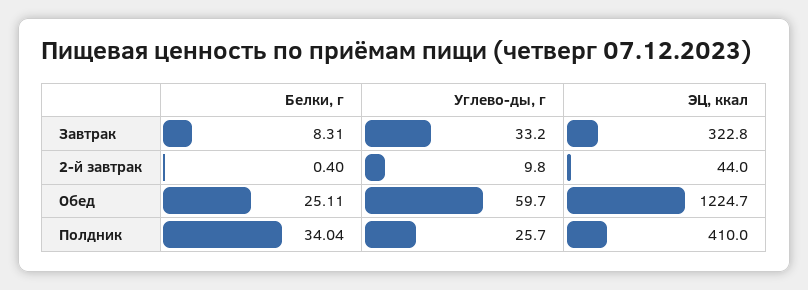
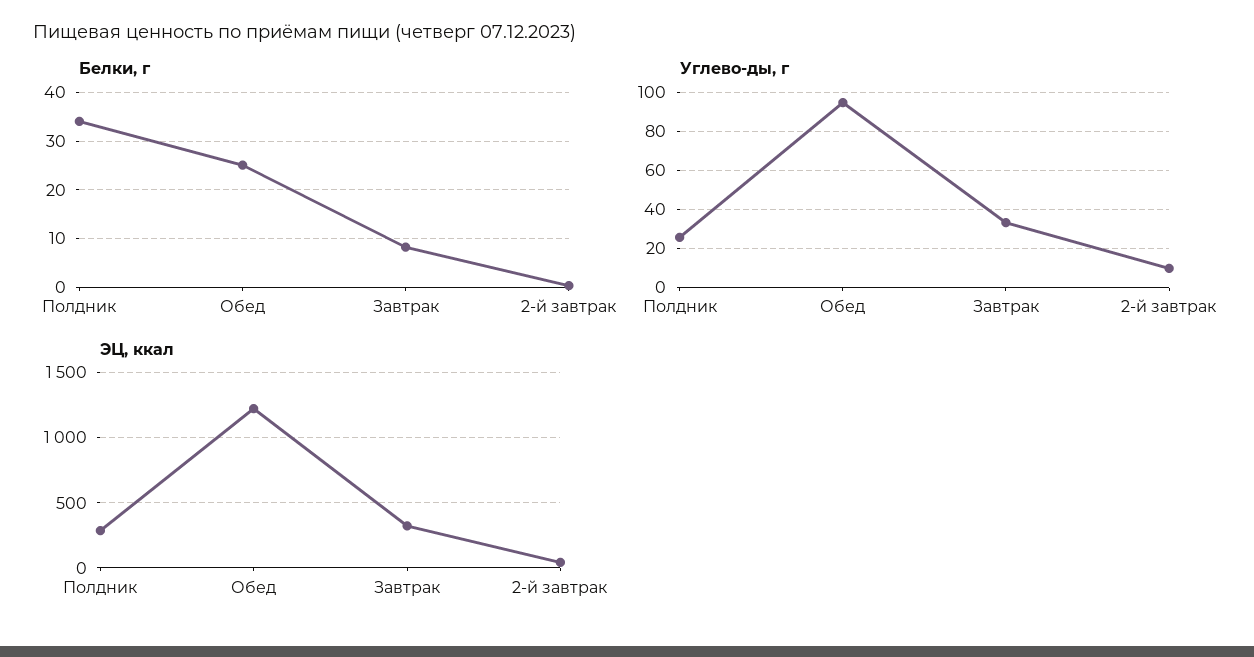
  {
    "Белки, г": {
      "Завтрак": 8.31,
      "2-й завтрак": 0.4,
      "Обед": 25.11,
      "Полдник": 34.04
    },
    "Углево-ды, г": {
      "Завтрак": 33.2,
      "2-й завтрак": 9.8,
-     "Обед": 59.7,
+     "Обед": 95,
      "Полдник": 25.7
    },
    "ЭЦ, ккал": {
      "Завтрак": 322.8,
      "2-й завтрак": 44,
      "Обед": 1224.7,
-     "Полдник": 410
+     "Полдник": 300
    }
  }

